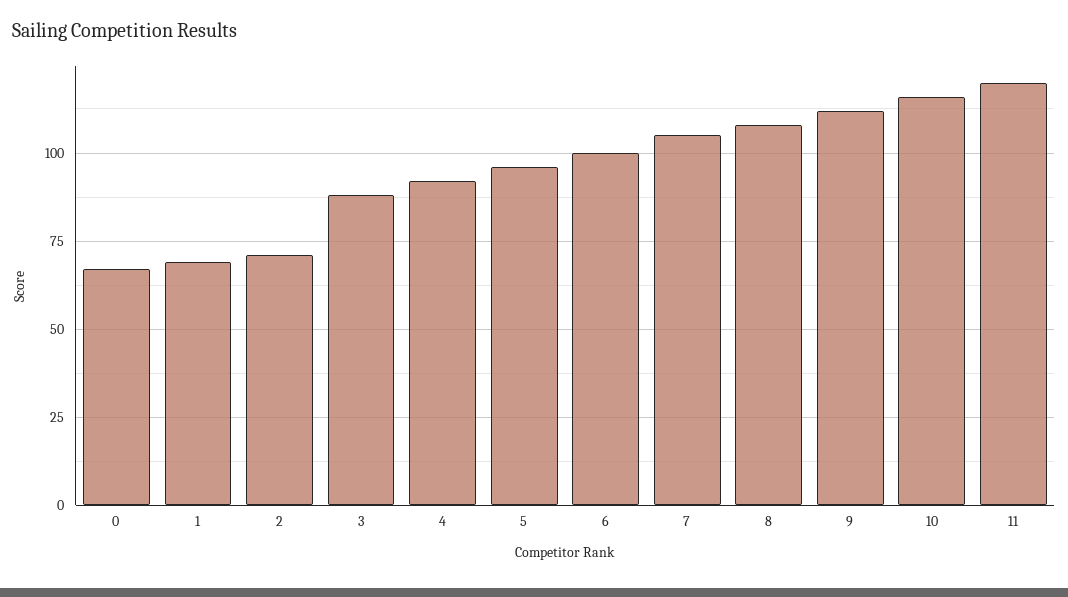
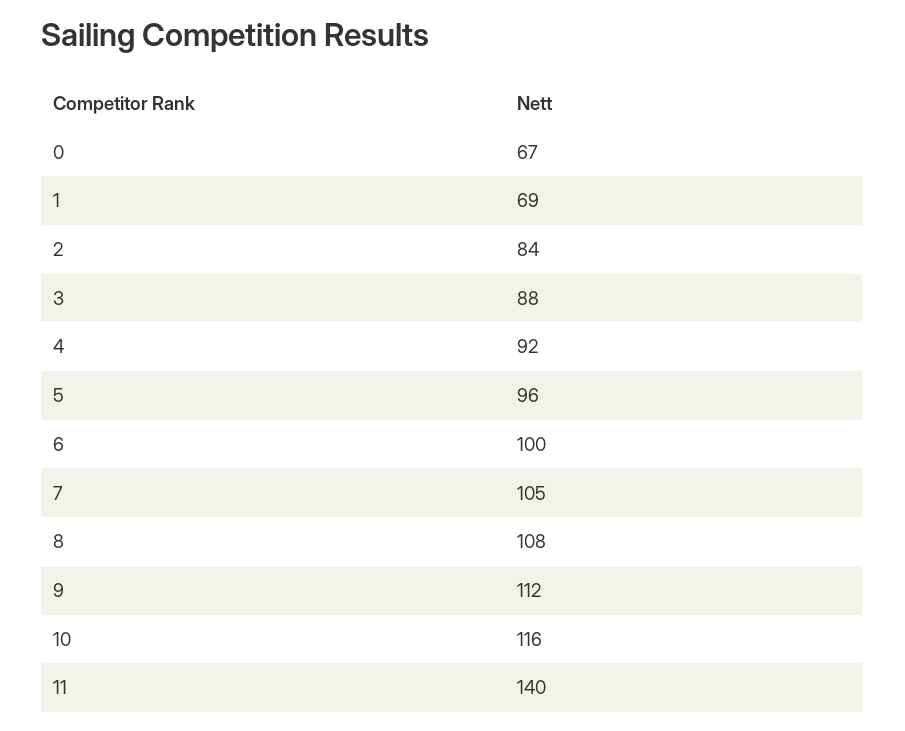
  {
    "0": 67,
    "1": 69,
-   "2": 70,
+   "2": 84,
    "3": 88,
    "4": 92,
    "5": 96,
    "6": 100,
    "7": 105,
    "8": 108,
    "9": 112,
    "10": 116,
-   "11": 120
+   "11": 140
  }

